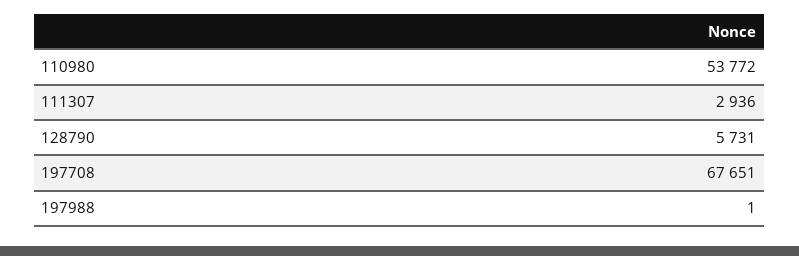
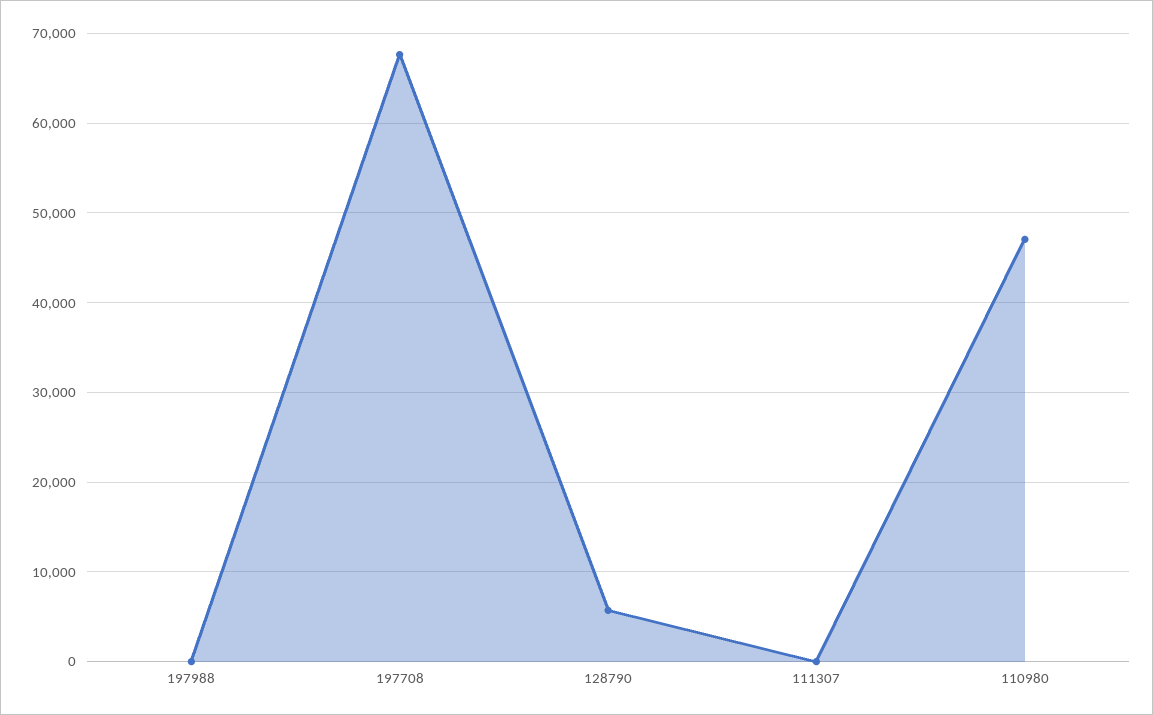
  {
-   "110980": 53772,
+   "110980": 47000,
-   "111307": 2936,
+   "111307": 0,
    "128790": 5731,
    "197708": 67651,
    "197988": 1
  }

